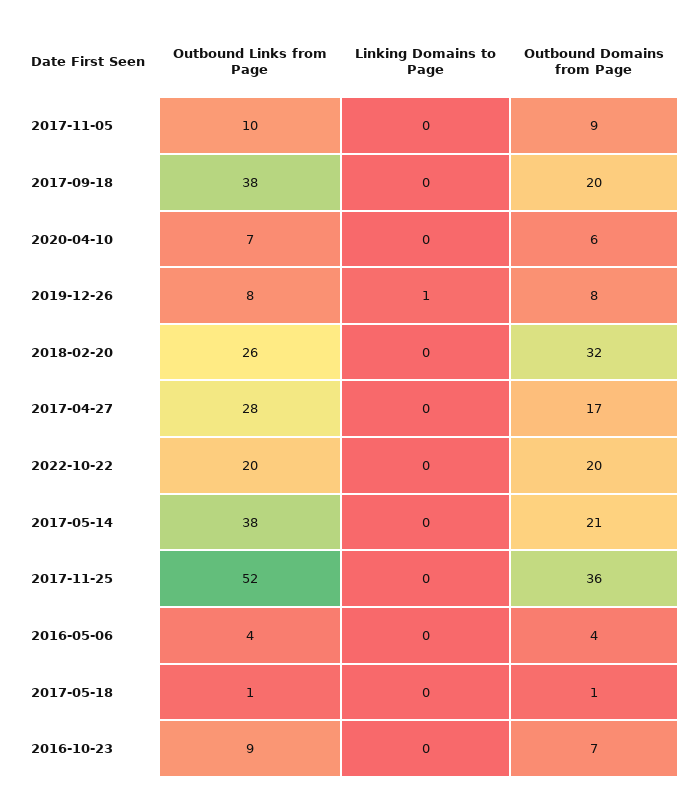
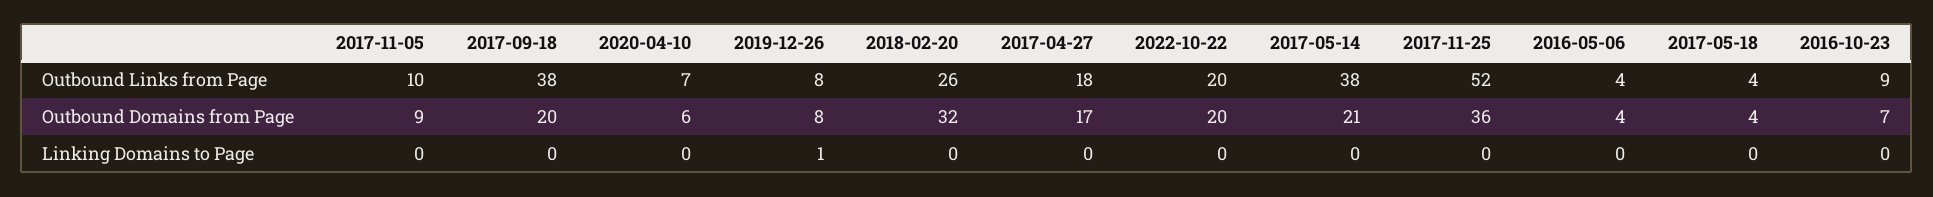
  {
    "Outbound Links from Page": {
      "2017-11-05": 10,
      "2017-09-18": 38,
      "2020-04-10": 7,
      "2019-12-26": 8,
      "2018-02-20": 26,
-     "2017-04-27": 28,
+     "2017-04-27": 18,
      "2022-10-22": 20,
      "2017-05-14": 38,
      "2017-11-25": 52,
      "2016-05-06": 4,
-     "2017-05-18": 1,
+     "2017-05-18": 4,
      "2016-10-23": 9
    },
    "Linking Domains to Page": {
      "2017-11-05": 0,
      "2017-09-18": 0,
      "2020-04-10": 0,
      "2019-12-26": 1,
      "2018-02-20": 0,
      "2017-04-27": 0,
      "2022-10-22": 0,
      "2017-05-14": 0,
      "2017-11-25": 0,
      "2016-05-06": 0,
      "2017-05-18": 0,
      "2016-10-23": 0
    },
    "Outbound Domains from Page": {
      "2017-11-05": 9,
      "2017-09-18": 20,
      "2020-04-10": 6,
      "2019-12-26": 8,
      "2018-02-20": 32,
      "2017-04-27": 17,
      "2022-10-22": 20,
      "2017-05-14": 21,
      "2017-11-25": 36,
      "2016-05-06": 4,
-     "2017-05-18": 1,
+     "2017-05-18": 4,
      "2016-10-23": 7
    }
  }

